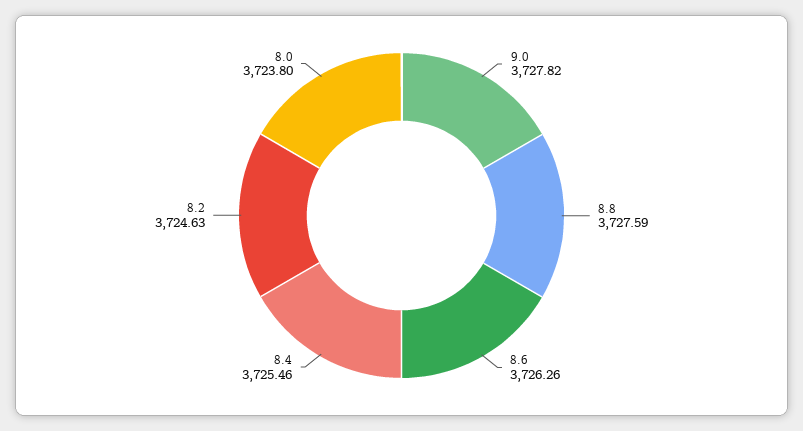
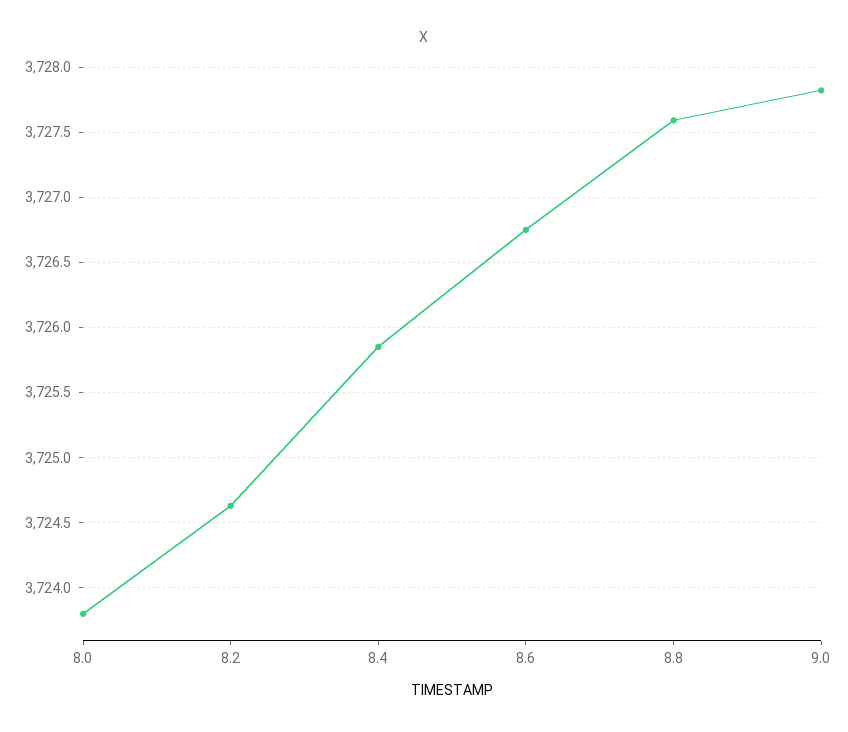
  {
    "9.0": 3727.82,
    "8.8": 3727.59,
-   "8.6": 3726.26,
+   "8.6": 3726.75,
-   "8.4": 3725.46,
+   "8.4": 3725.85,
    "8.2": 3724.63,
    "8.0": 3723.8
  }

